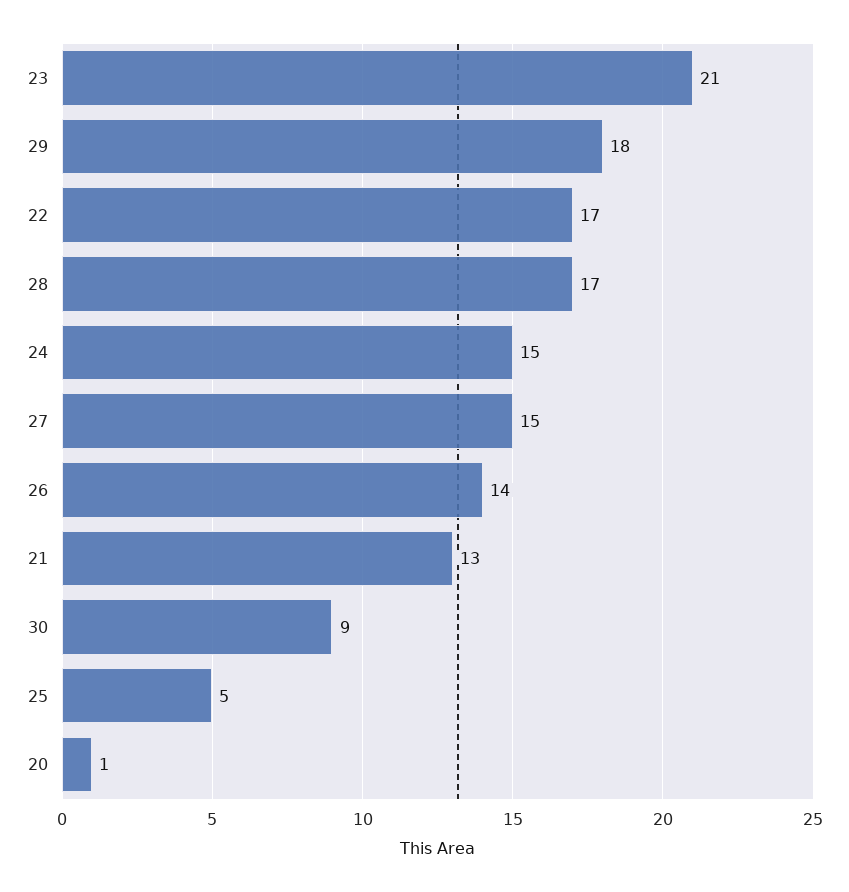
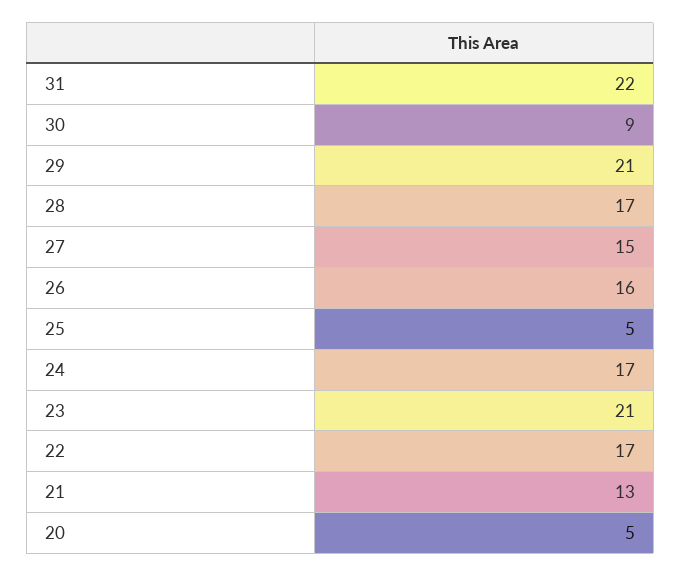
  {
    "23": 21,
-   "29": 18,
+   "29": 21,
    "22": 17,
    "28": 17,
-   "24": 15,
+   "24": 17,
    "27": 15,
-   "26": 14,
+   "26": 16,
    "21": 13,
    "30": 9,
    "25": 5,
-   "20": 1
+   "20": 5,
+   "31": 22
  }

